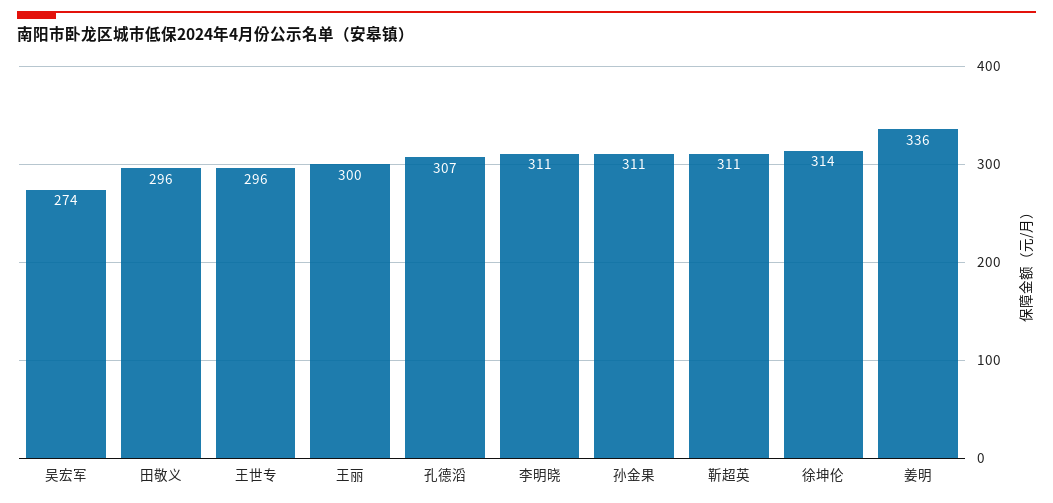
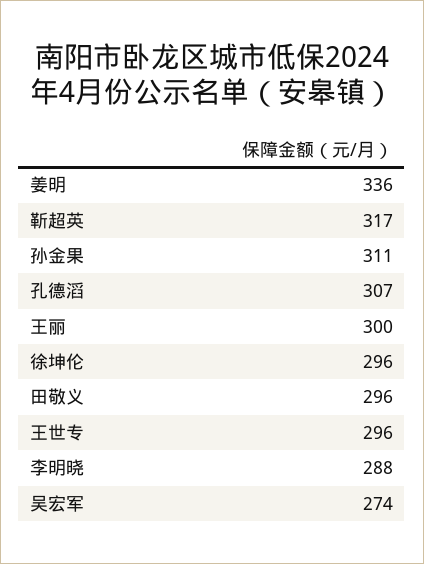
  {
    "吴宏军": 274,
    "田敬义": 296,
    "王世专": 296,
    "王丽": 300,
    "孔德滔": 307,
-   "李明晓": 311,
+   "李明晓": 288,
    "孙金果": 311,
-   "靳超英": 311,
+   "靳超英": 317,
-   "徐坤伦": 314,
+   "徐坤伦": 296,
    "姜明": 336
  }

